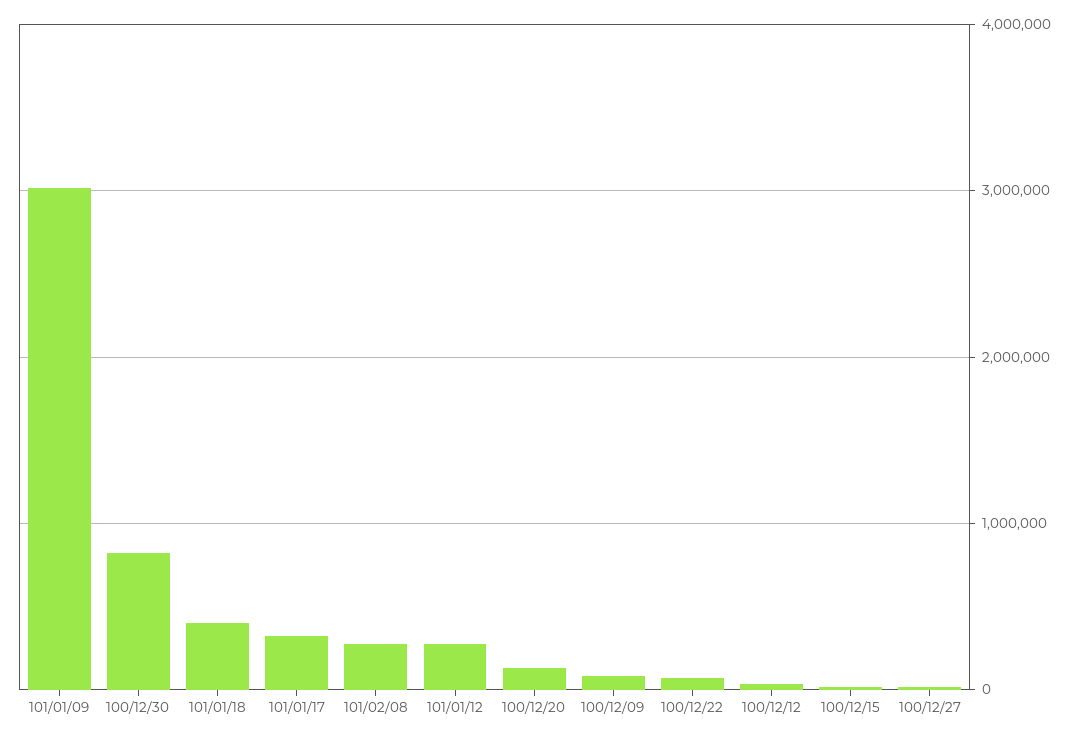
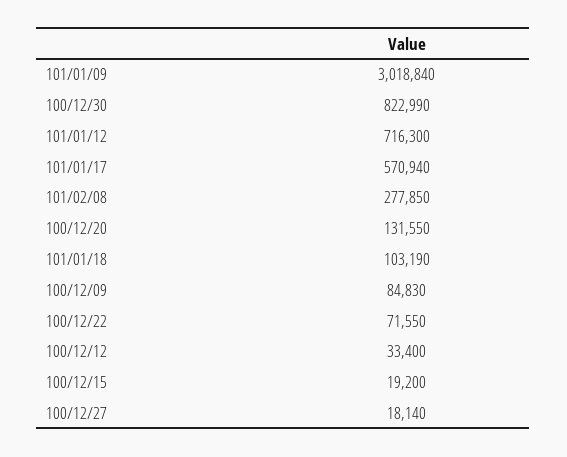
  {
    "101/01/09": 3018840,
    "100/12/30": 822990,
-   "101/01/18": 400000,
+   "101/01/18": 103190,
-   "101/01/17": 300000,
+   "101/01/17": 570940,
    "101/02/08": 277850,
-   "101/01/12": 300000,
+   "101/01/12": 716300,
    "100/12/20": 131550,
    "100/12/09": 84830,
    "100/12/22": 71550,
    "100/12/12": 33400,
    "100/12/15": 19200,
    "100/12/27": 18140
  }

